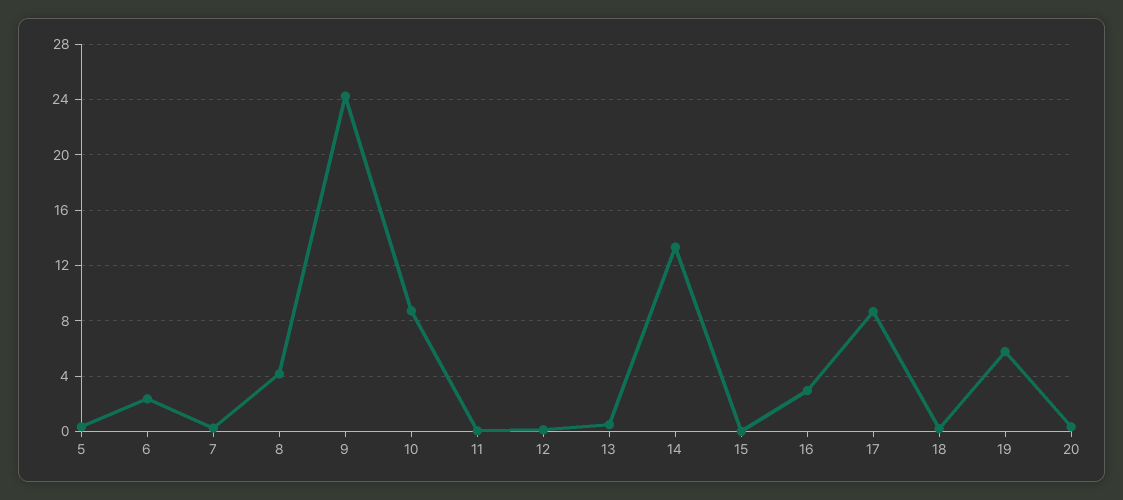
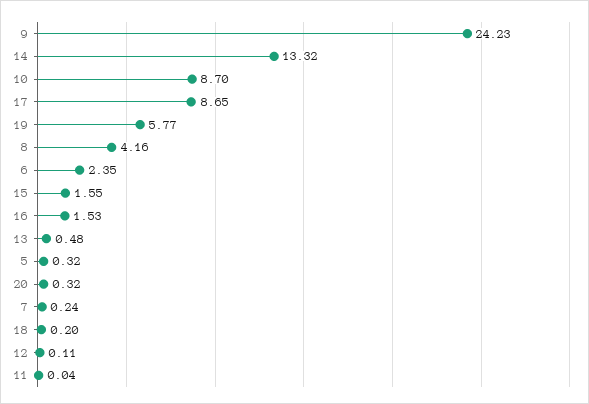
  {
    "5": 0.32,
    "6": 2.35,
    "7": 0.24,
    "8": 4.16,
    "9": 24.23,
    "10": 8.7,
    "11": 0.04,
    "12": 0.11,
    "13": 0.48,
    "14": 13.32,
-   "15": 0,
+   "15": 1.55,
-   "16": 3,
+   "16": 1.53,
    "17": 8.65,
    "18": 0.2,
    "19": 5.77,
    "20": 0.32
  }

